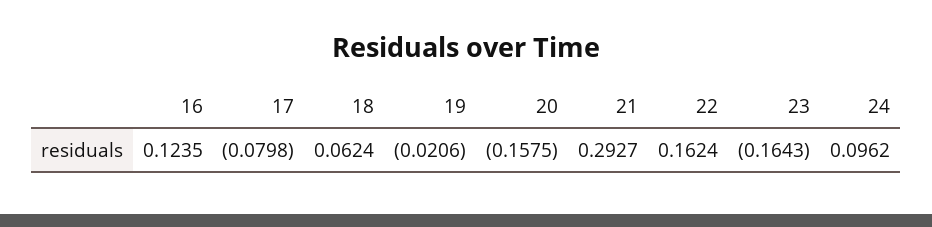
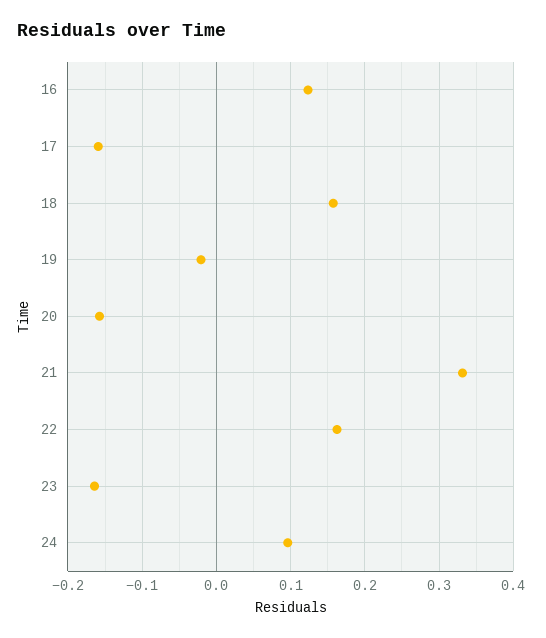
  {
    "16": 0.1235,
-   "17": -0.0798,
+   "17": -0.16,
-   "18": 0.0624,
+   "18": 0.16,
    "19": -0.0206,
    "20": -0.1575,
-   "21": 0.2927,
+   "21": 0.33,
    "22": 0.1624,
    "23": -0.1643,
    "24": 0.0962
  }

